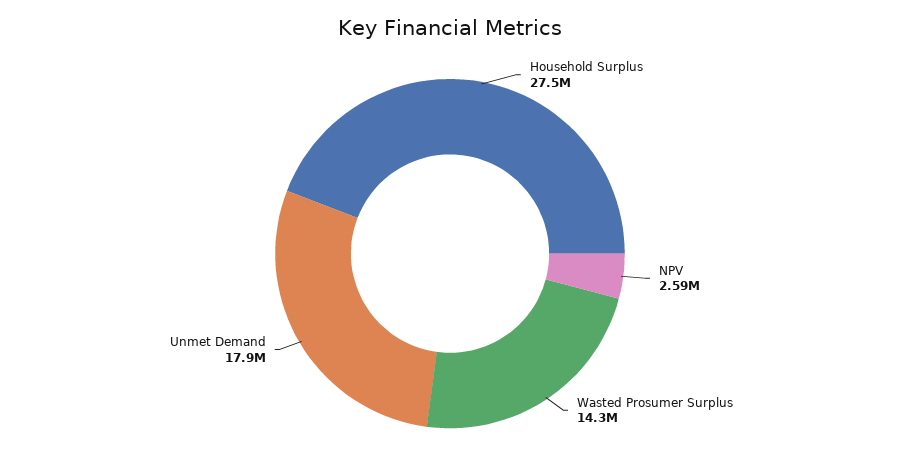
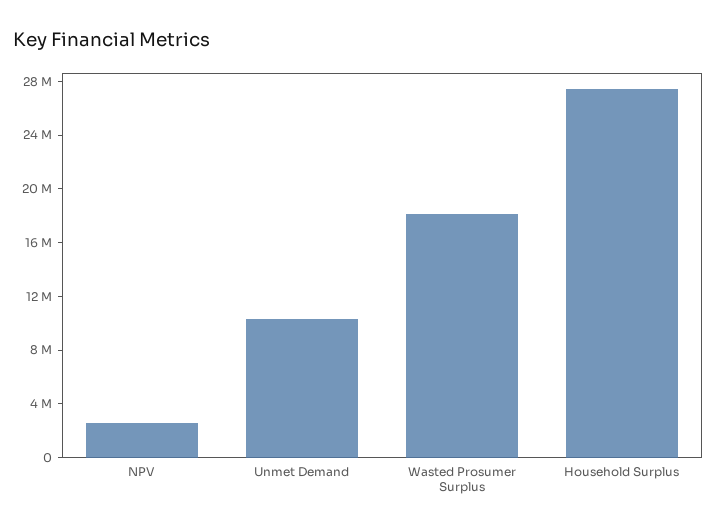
  {
    "Household Surplus": 27500000,
    "NPV": 2590000,
-   "Wasted Prosumer Surplus": 14300000,
+   "Wasted Prosumer Surplus": 18000000,
-   "Unmet Demand": 17900000
+   "Unmet Demand": 10000000
  }

